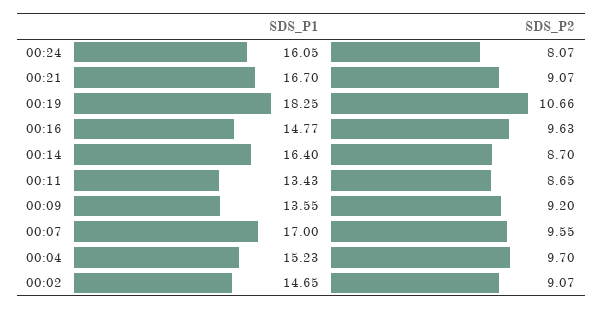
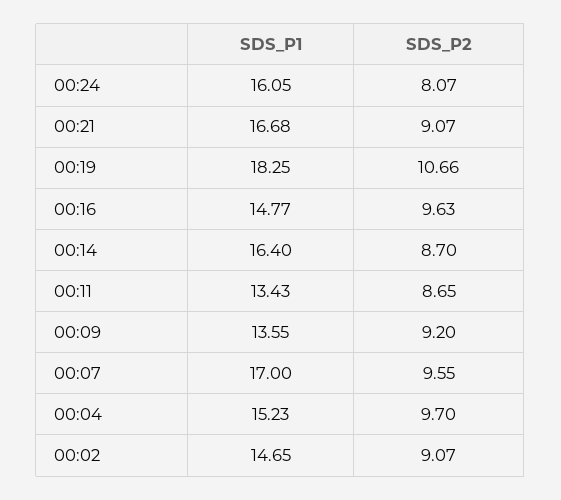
  {
    "SDS_P1": {
      "00:24": 16.05,
-     "00:21": 16.7,
+     "00:21": 16.68,
      "00:19": 18.25,
      "00:16": 14.77,
      "00:14": 16.4,
      "00:11": 13.43,
      "00:09": 13.55,
      "00:07": 17,
      "00:04": 15.23,
      "00:02": 14.65
    },
    "SDS_P2": {
      "00:24": 8.07,
      "00:21": 9.07,
      "00:19": 10.66,
      "00:16": 9.63,
      "00:14": 8.7,
      "00:11": 8.65,
      "00:09": 9.2,
      "00:07": 9.55,
      "00:04": 9.7,
      "00:02": 9.07
    }
  }

